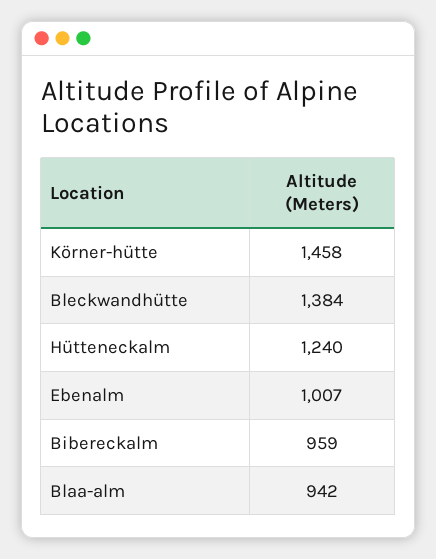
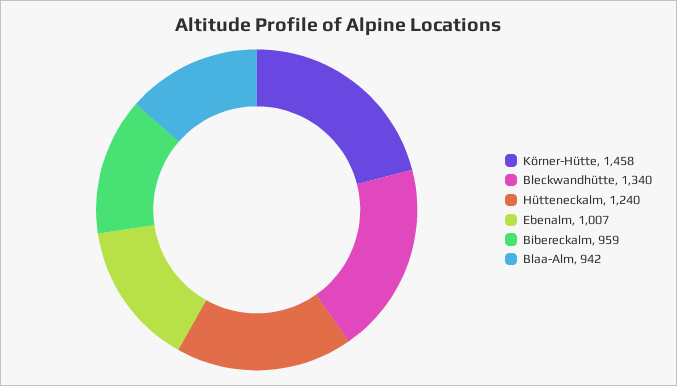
  {
    "Körner-hütte": 1458,
-   "Bleckwandhütte": 1384,
+   "Bleckwandhütte": 1340,
    "Hütteneckalm": 1240,
    "Ebenalm": 1007,
    "Bibereckalm": 959,
    "Blaa-alm": 942
  }

